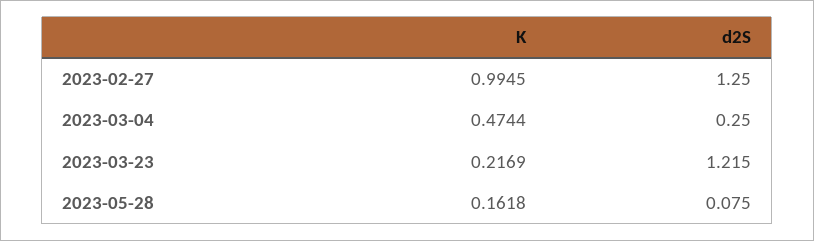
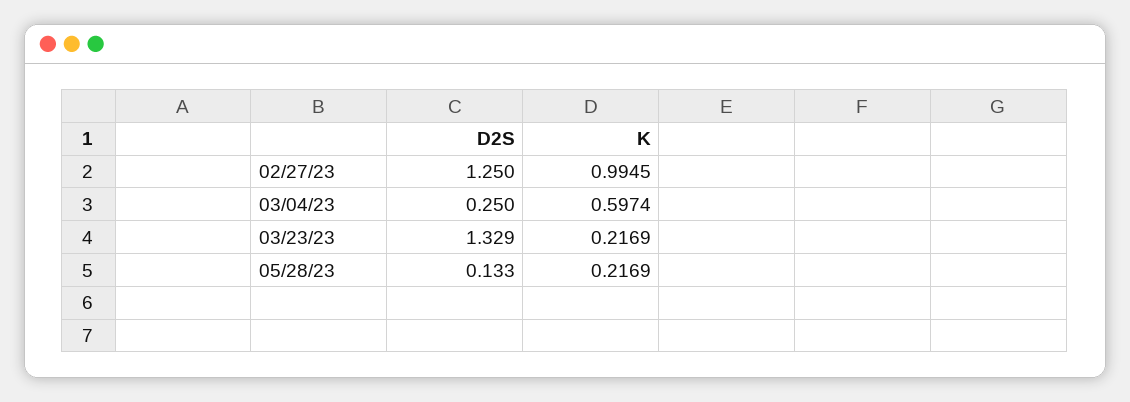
  {
    "K": {
      "2023-02-27": 0.9945,
-     "2023-03-04": 0.4744,
+     "2023-03-04": 0.5974,
      "2023-03-23": 0.2169,
-     "2023-05-28": 0.1618
+     "2023-05-28": 0.2169
    },
    "d2S": {
      "2023-02-27": 1.25,
      "2023-03-04": 0.25,
-     "2023-03-23": 1.215,
+     "2023-03-23": 1.329,
-     "2023-05-28": 0.075
+     "2023-05-28": 0.133
    }
  }

